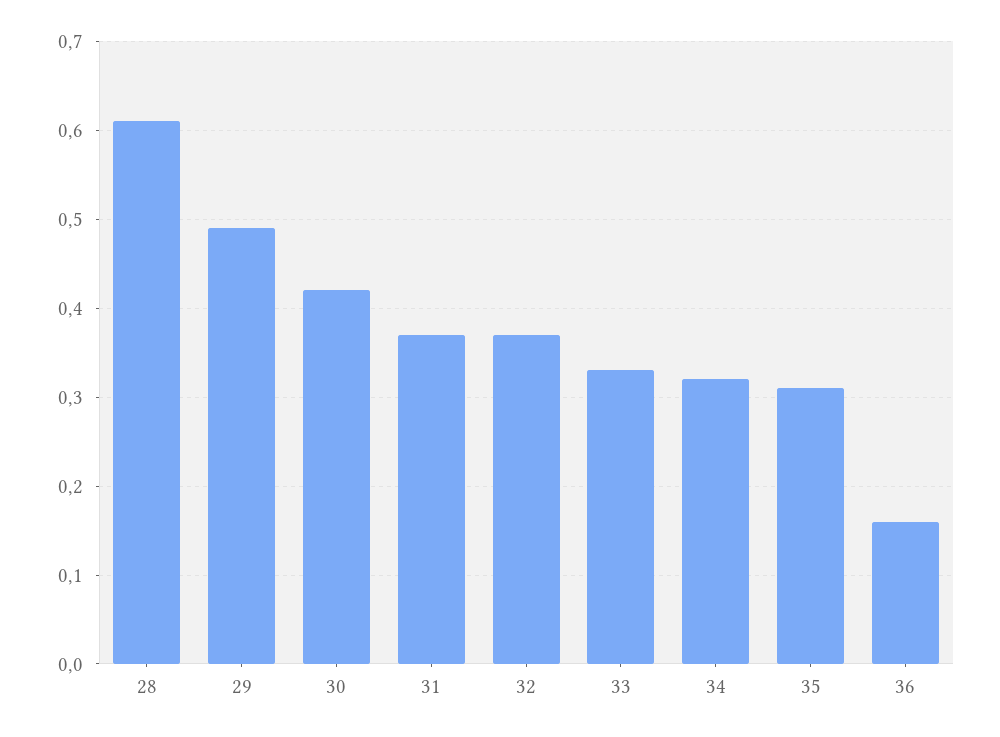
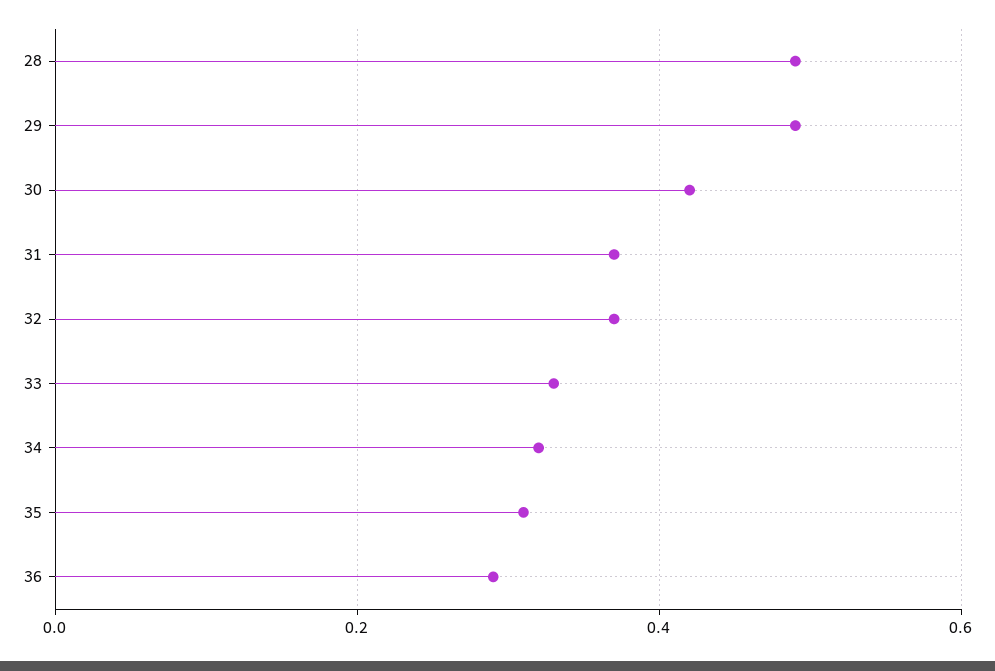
  {
-   "28": 0.61,
+   "28": 0.5,
    "29": 0.49,
    "30": 0.42,
    "31": 0.37,
    "32": 0.37,
    "33": 0.33,
    "34": 0.32,
    "35": 0.31,
-   "36": 0.16
+   "36": 0.3
  }

